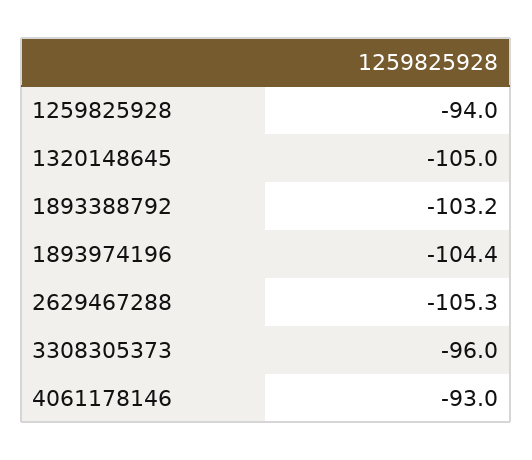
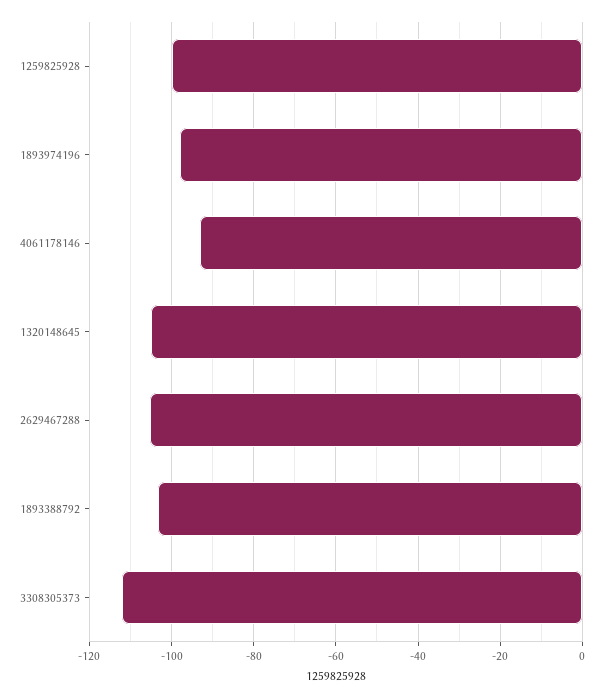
  {
-   "1259825928": -94,
+   "1259825928": -100,
    "1320148645": -105,
    "1893388792": -103.2,
-   "1893974196": -104.4,
+   "1893974196": -98,
    "2629467288": -105.3,
-   "3308305373": -96,
+   "3308305373": -112,
    "4061178146": -93
  }

